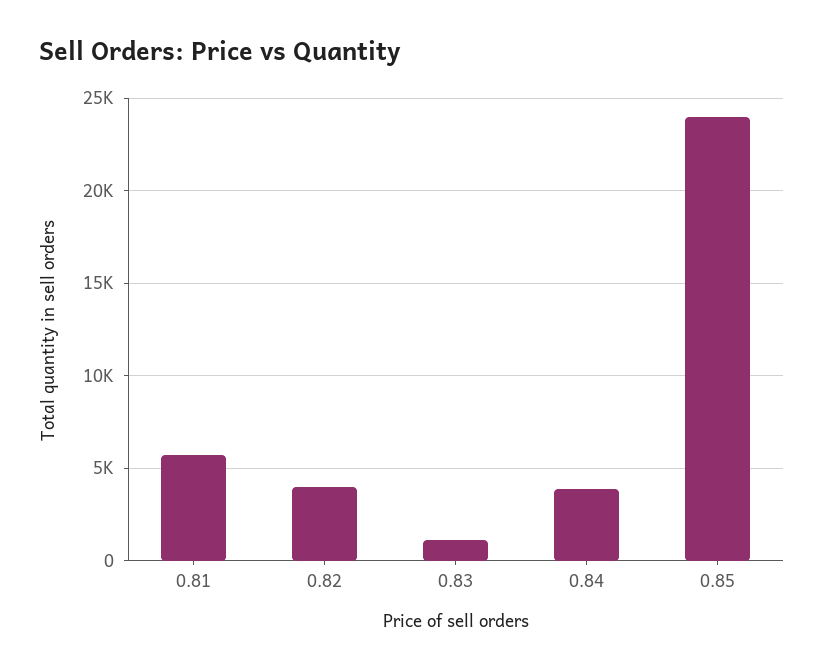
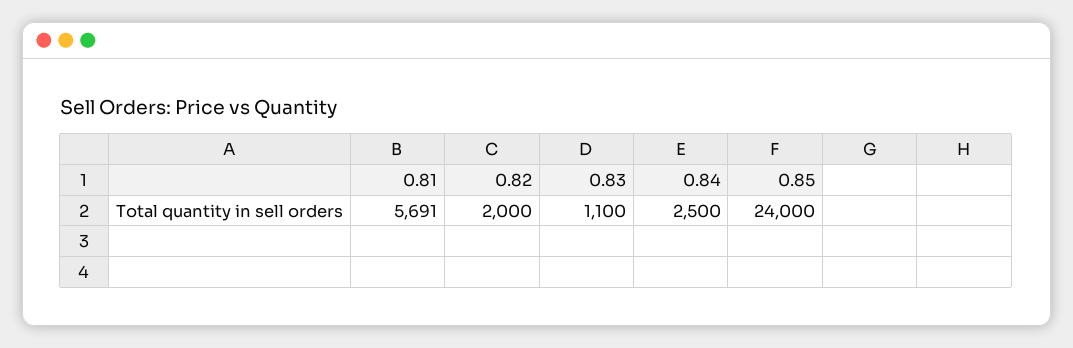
  {
    "0.81": 5691,
-   "0.82": 4000,
+   "0.82": 2000,
    "0.83": 1100,
-   "0.84": 4000,
+   "0.84": 2500,
    "0.85": 24000
  }

